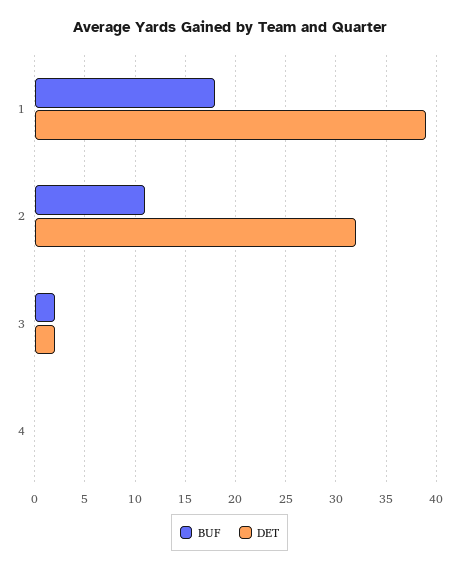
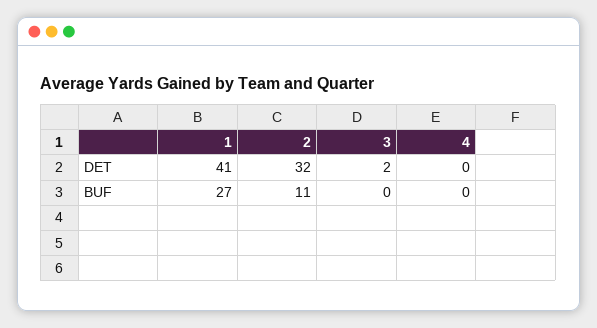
  {
    "BUF": {
-     "1": 18,
+     "1": 27,
      "2": 11,
-     "3": 2,
+     "3": 0,
      "4": 0
    },
    "DET": {
-     "1": 39,
+     "1": 41,
      "2": 32,
      "3": 2,
      "4": 0
    }
  }

